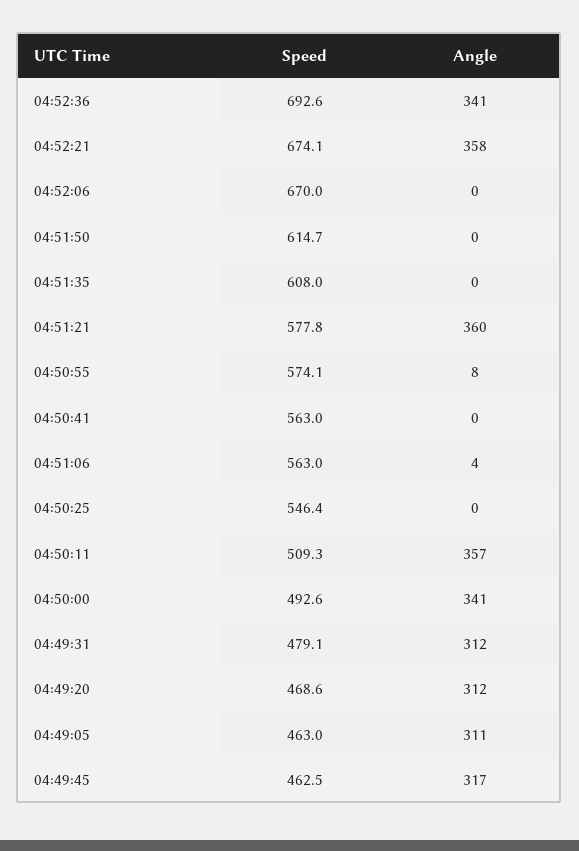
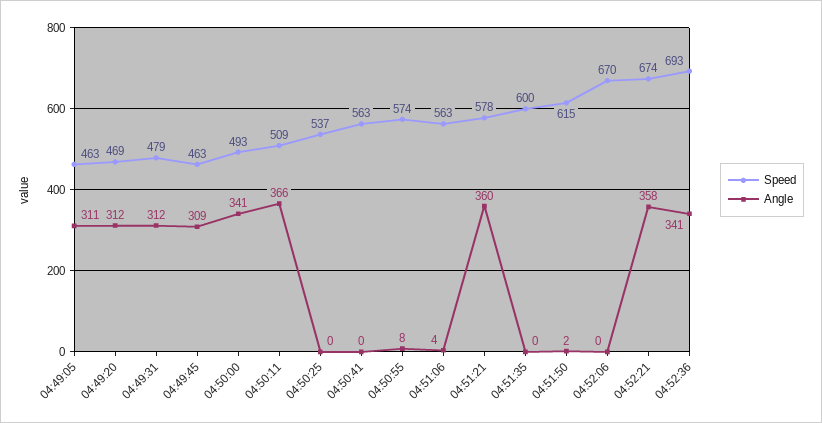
  {
    "Speed": {
      "04:52:36": 692.6,
      "04:52:21": 674.1,
      "04:52:06": 670,
      "04:51:50": 614.7,
-     "04:51:35": 608,
+     "04:51:35": 600,
      "04:51:21": 577.8,
      "04:50:55": 574.1,
      "04:50:41": 563,
      "04:51:06": 563,
-     "04:50:25": 546.4,
+     "04:50:25": 537,
      "04:50:11": 509.3,
      "04:50:00": 492.6,
      "04:49:31": 479.1,
      "04:49:20": 468.6,
      "04:49:05": 463,
      "04:49:45": 462.5
    },
    "Angle": {
      "04:52:36": 341,
      "04:52:21": 358,
      "04:52:06": 0,
-     "04:51:50": 0,
+     "04:51:50": 2,
      "04:51:35": 0,
      "04:51:21": 360,
      "04:50:55": 8,
      "04:50:41": 0,
      "04:51:06": 4,
      "04:50:25": 0,
-     "04:50:11": 357,
+     "04:50:11": 366,
      "04:50:00": 341,
      "04:49:31": 312,
      "04:49:20": 312,
      "04:49:05": 311,
-     "04:49:45": 317
+     "04:49:45": 309
    }
  }

